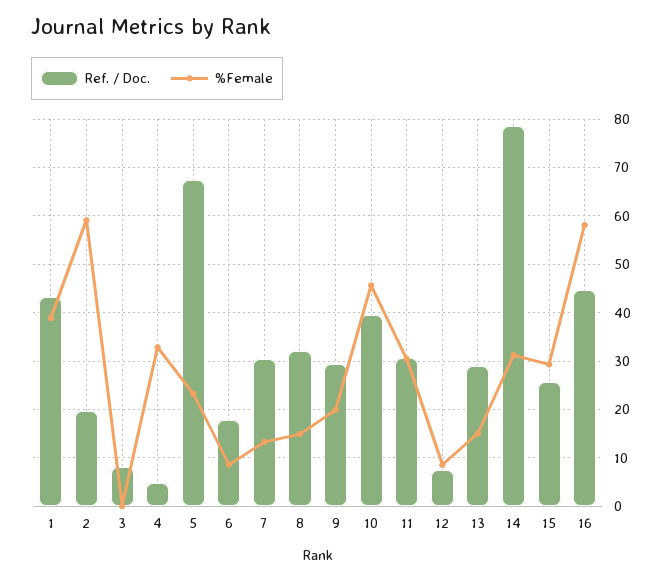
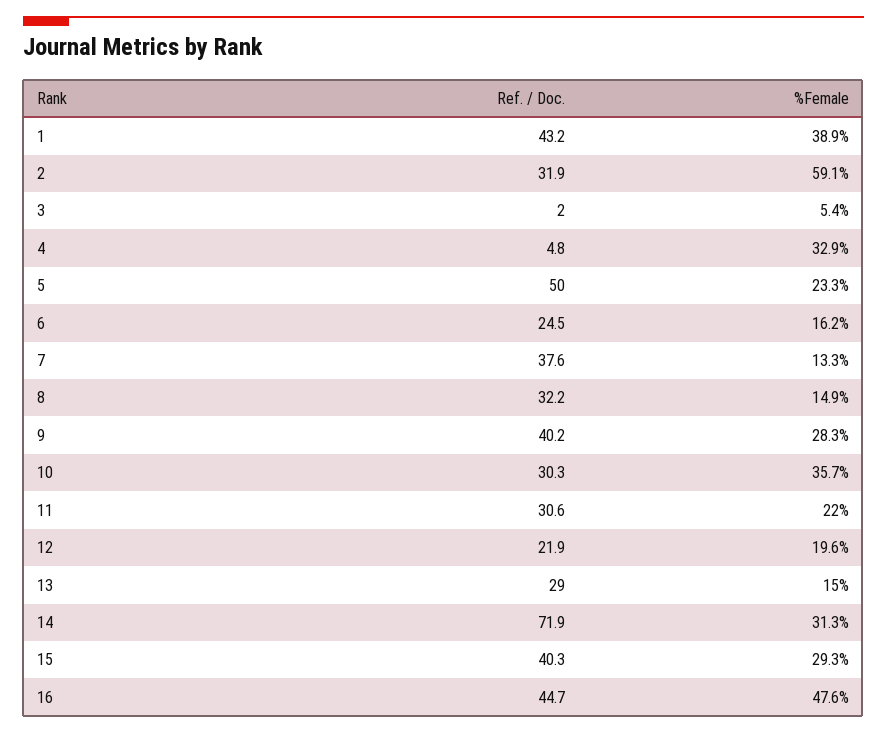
  {
    "Ref. / Doc.": {
      "1": 43.2,
-     "2": 20,
+     "2": 31.9,
-     "3": 8,
+     "3": 2,
      "4": 4.8,
-     "5": 68,
+     "5": 50,
-     "6": 18,
+     "6": 24.5,
-     "7": 30,
+     "7": 37.6,
      "8": 32.2,
-     "9": 30,
+     "9": 40.2,
-     "10": 40,
+     "10": 30.3,
      "11": 30.6,
-     "12": 8,
+     "12": 21.9,
      "13": 29,
-     "14": 78,
+     "14": 71.9,
-     "15": 26,
+     "15": 40.3,
      "16": 44.7
    },
    "%Female": {
      "1": 38.9,
      "2": 59.1,
-     "3": 0,
+     "3": 5.4,
      "4": 32.9,
      "5": 23.3,
-     "6": 8,
+     "6": 16.2,
      "7": 13.3,
      "8": 14.9,
-     "9": 20,
+     "9": 28.3,
-     "10": 46,
+     "10": 35.7,
-     "11": 30,
+     "11": 22,
-     "12": 8,
+     "12": 19.6,
      "13": 15,
      "14": 31.3,
      "15": 29.3,
-     "16": 58
+     "16": 47.6
    }
  }

